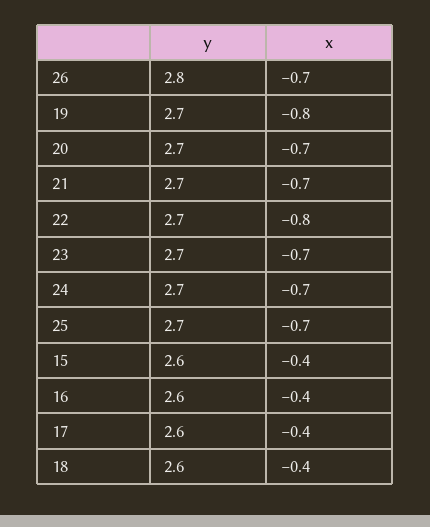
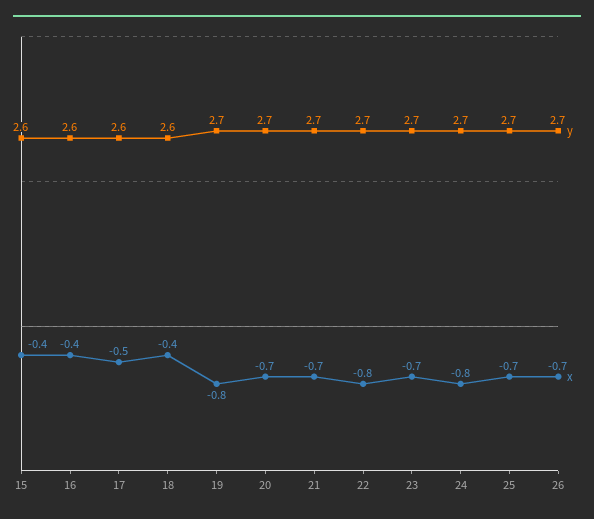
  {
    "y": {
-     "26": 2.8,
+     "26": 2.7,
      "19": 2.7,
      "20": 2.7,
      "21": 2.7,
      "22": 2.7,
      "23": 2.7,
      "24": 2.7,
      "25": 2.7,
      "15": 2.6,
      "16": 2.6,
      "17": 2.6,
      "18": 2.6
    },
    "x": {
      "26": -0.7,
      "19": -0.8,
      "20": -0.7,
      "21": -0.7,
      "22": -0.8,
      "23": -0.7,
-     "24": -0.7,
+     "24": -0.8,
      "25": -0.7,
      "15": -0.4,
      "16": -0.4,
-     "17": -0.4,
+     "17": -0.5,
      "18": -0.4
    }
  }

